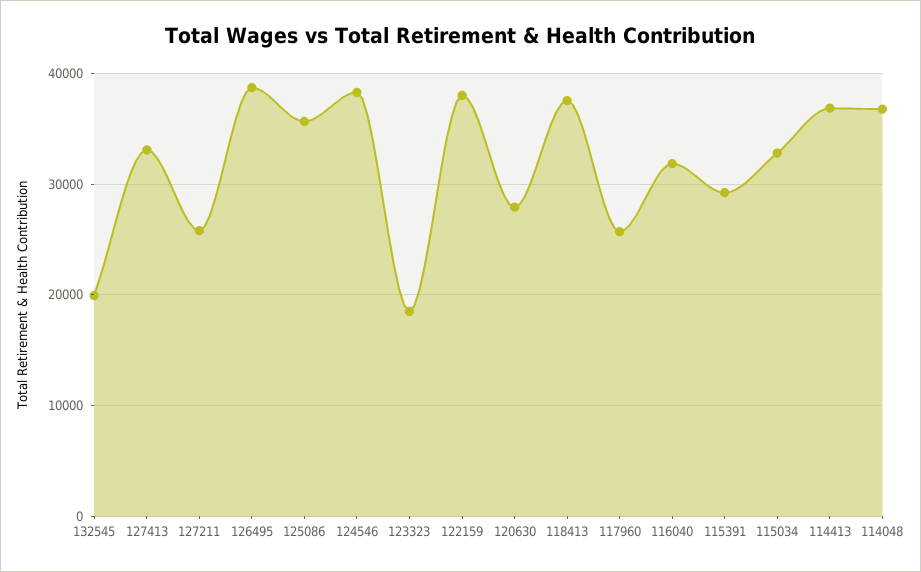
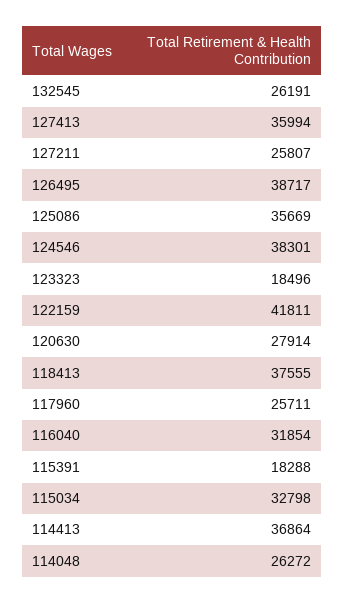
  {
-   "132545": 20000,
+   "132545": 26191,
-   "127413": 33000,
+   "127413": 35994,
    "127211": 25807,
    "126495": 38717,
    "125086": 35669,
    "124546": 38301,
    "123323": 18496,
-   "122159": 38000,
+   "122159": 41811,
    "120630": 27914,
    "118413": 37555,
    "117960": 25711,
    "116040": 31854,
-   "115391": 29000,
+   "115391": 18288,
    "115034": 32798,
    "114413": 36864,
-   "114048": 37000
+   "114048": 26272
  }

